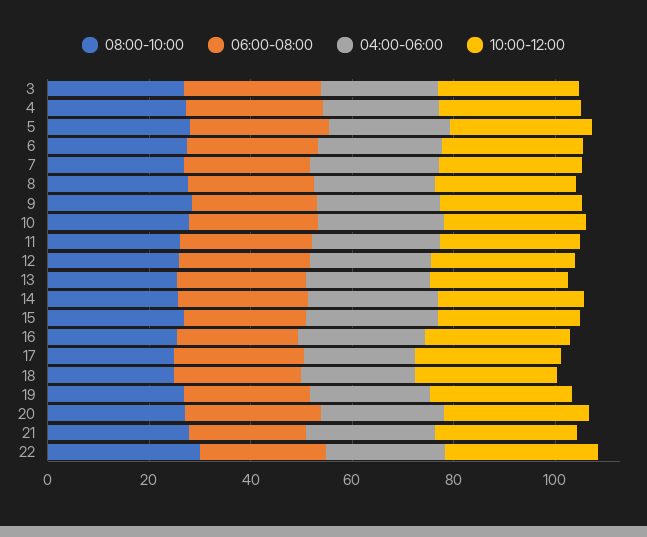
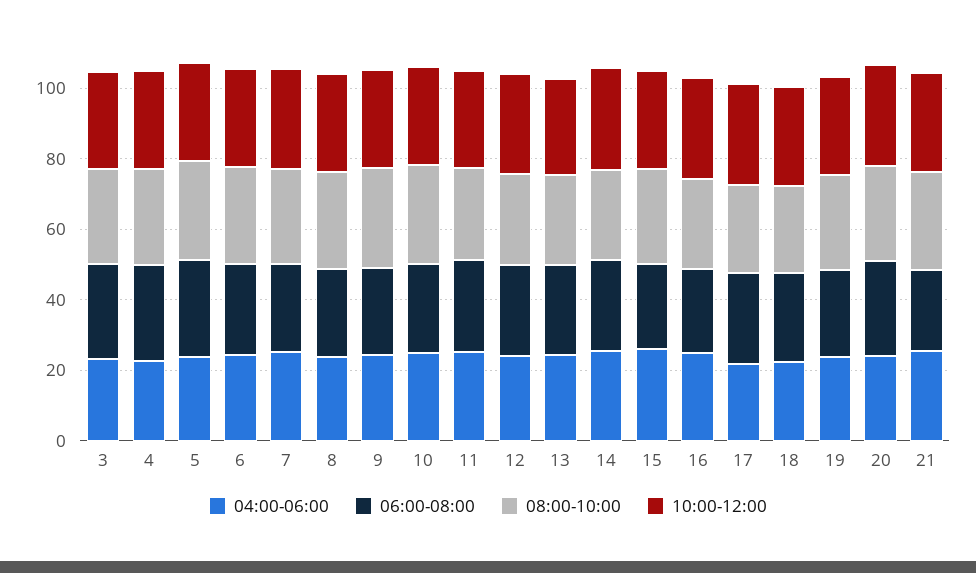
  {
    "08:00-10:00": {
      "3": 25,
      "4": 25,
      "5": 30,
      "6": 30,
      "7": 25,
      "8": 30,
      "9": 30,
      "10": 30,
      "11": 25,
      "12": 25,
      "13": 25,
      "14": 25,
      "15": 25,
      "16": 25,
      "17": 25,
      "18": 25,
      "19": 25,
      "20": 25,
-     "21": 30,
+     "21": 30
-     "22": 30
    },
    "06:00-08:00": {
      "3": 25,
      "4": 25,
      "5": 25,
      "6": 25,
      "7": 25,
      "8": 25,
      "9": 25,
      "10": 25,
      "11": 25,
      "12": 25,
      "13": 25,
      "14": 25,
      "15": 25,
      "16": 25,
      "17": 25,
      "18": 25,
      "19": 25,
      "20": 25,
-     "21": 25,
+     "21": 25
-     "22": 25
    },
    "04:00-06:00": {
      "3": 25,
      "4": 25,
      "5": 25,
      "6": 25,
      "7": 25,
      "8": 25,
      "9": 25,
      "10": 25,
      "11": 25,
      "12": 25,
      "13": 25,
      "14": 25,
      "15": 25,
      "16": 25,
      "17": 20,
      "18": 25,
      "19": 25,
      "20": 25,
-     "21": 25,
+     "21": 25
-     "22": 25
    },
    "10:00-12:00": {
      "3": 30,
      "4": 30,
      "5": 30,
      "6": 30,
      "7": 30,
      "8": 30,
      "9": 30,
      "10": 30,
      "11": 30,
      "12": 30,
      "13": 25,
      "14": 30,
      "15": 30,
      "16": 30,
      "17": 30,
      "18": 30,
      "19": 30,
      "20": 30,
-     "21": 30,
+     "21": 30
-     "22": 30
    }
  }

